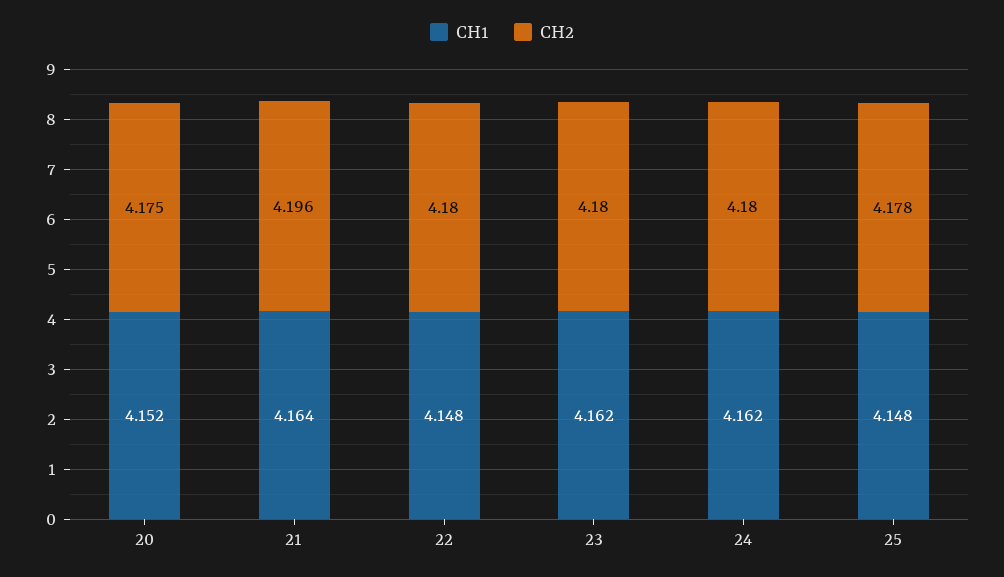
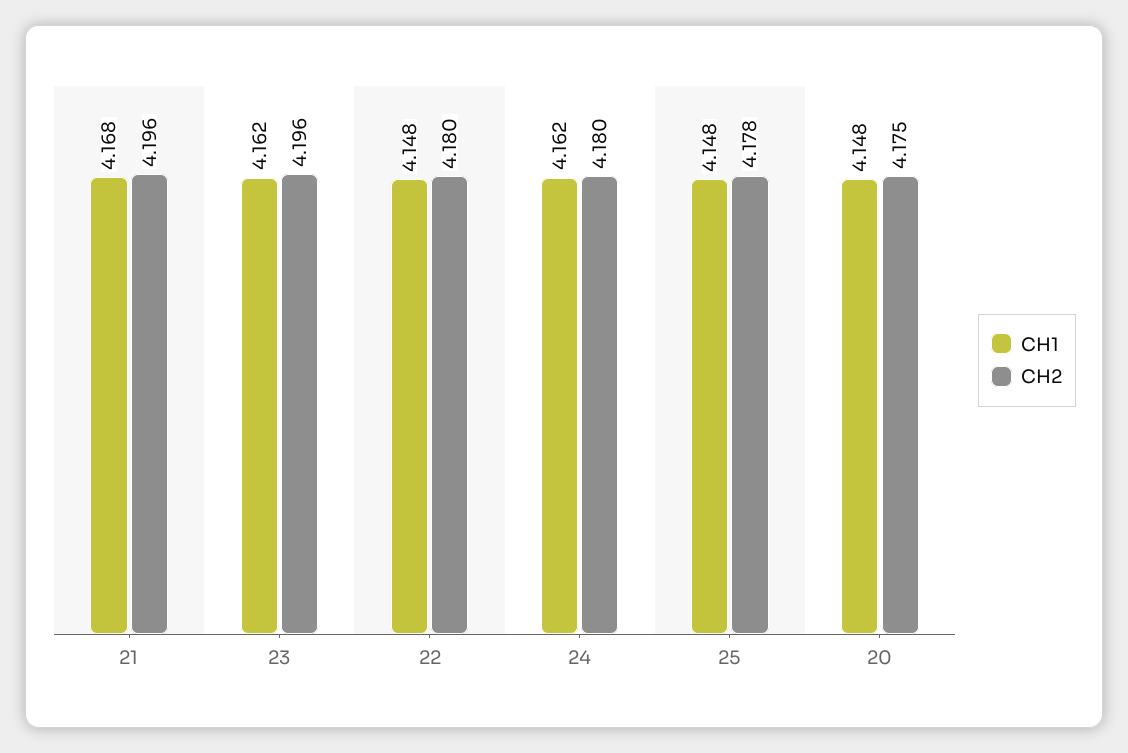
  {
    "CH1": {
-     "20": 4.152,
+     "20": 4.148,
-     "21": 4.164,
+     "21": 4.168,
      "22": 4.148,
      "23": 4.162,
      "24": 4.162,
      "25": 4.148
    },
    "CH2": {
      "20": 4.175,
      "21": 4.196,
      "22": 4.18,
-     "23": 4.18,
+     "23": 4.196,
      "24": 4.18,
      "25": 4.178
    }
  }

